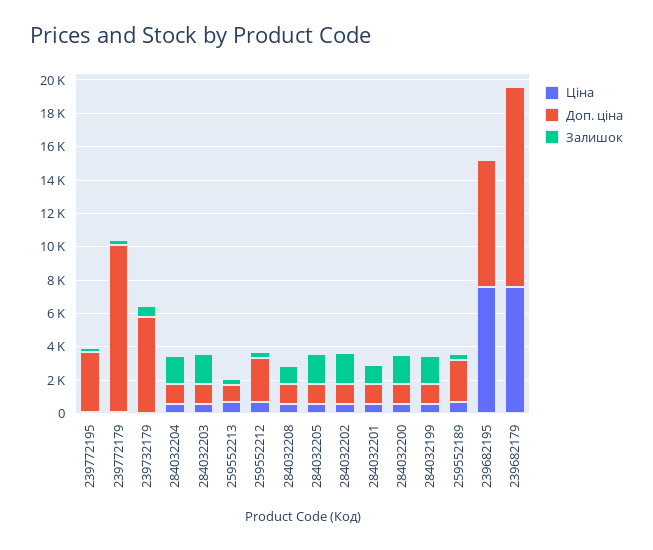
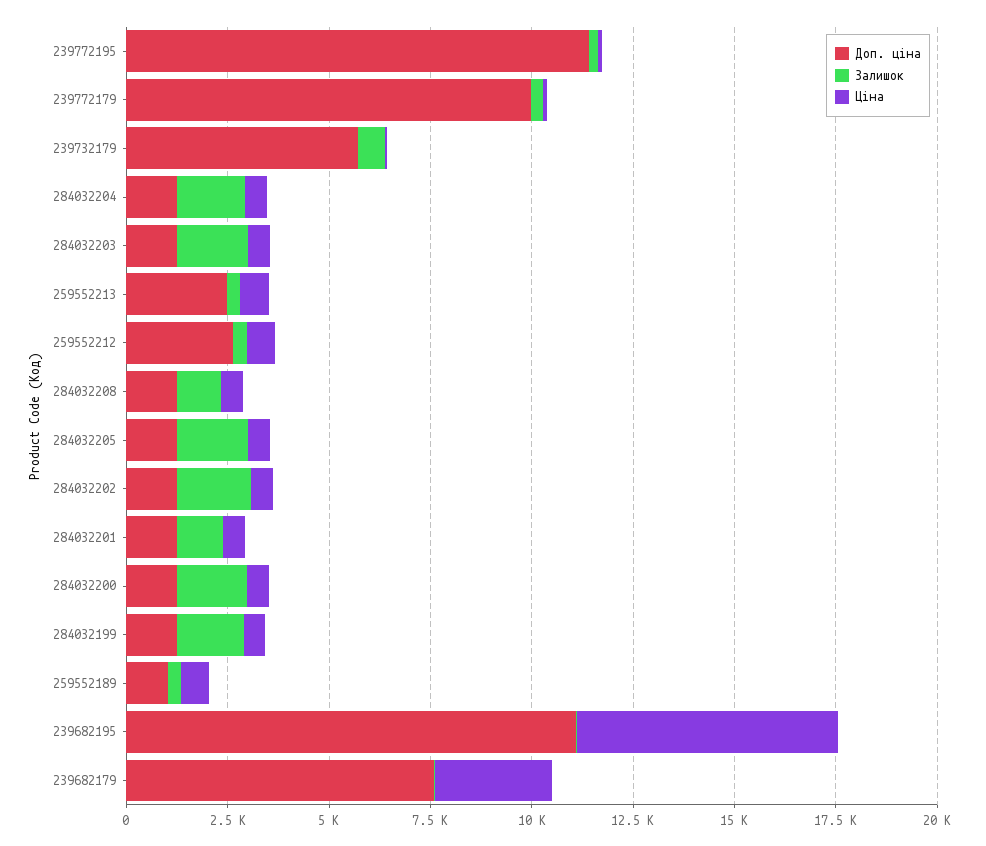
  {
    "Ціна": {
      "239772195": 0,
      "239772179": 0,
      "239732179": 0,
      "284032204": 500,
      "284032203": 500,
      "259552213": 500,
      "259552212": 500,
      "284032208": 500,
      "284032205": 500,
      "284032202": 500,
      "284032201": 500,
      "284032200": 500,
      "284032199": 500,
      "259552189": 500,
-     "239682195": 7500,
+     "239682195": 6500,
-     "239682179": 7500
+     "239682179": 3000
    },
    "Доп. ціна": {
-     "239772195": 3500,
+     "239772195": 11500,
      "239772179": 10000,
      "239732179": 5500,
      "284032204": 1000,
      "284032203": 1000,
-     "259552213": 1000,
+     "259552213": 2500,
      "259552212": 2500,
      "284032208": 1000,
      "284032205": 1000,
      "284032202": 1000,
      "284032201": 1000,
      "284032200": 1000,
      "284032199": 1000,
-     "259552189": 2500,
+     "259552189": 1000,
-     "239682195": 7500,
+     "239682195": 11000,
-     "239682179": 12000
+     "239682179": 7500
    },
    "Залишок": {
      "239772195": 0,
      "239772179": 500,
      "239732179": 500,
      "284032204": 1500,
      "284032203": 2000,
      "259552213": 500,
      "259552212": 500,
      "284032208": 1000,
      "284032205": 2000,
      "284032202": 2000,
      "284032201": 1000,
      "284032200": 1500,
      "284032199": 1500,
      "259552189": 500,
      "239682195": 0,
      "239682179": 0
    }
  }

